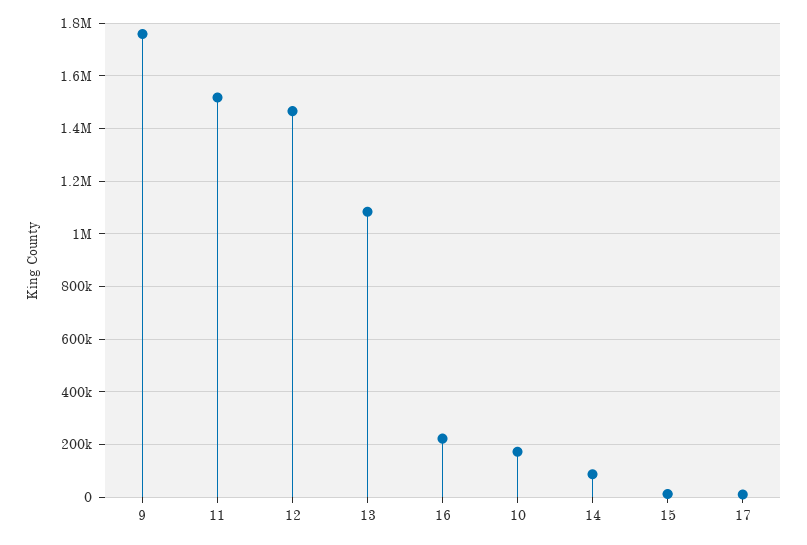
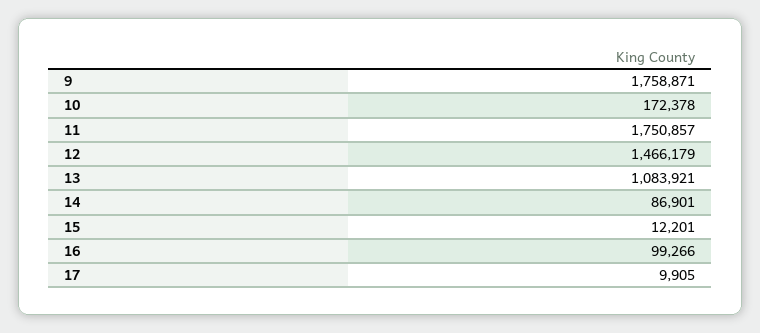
  {
    "9": 1758871,
-   "11": 1525000,
+   "11": 1750857,
    "12": 1466179,
    "13": 1083921,
-   "16": 225000,
+   "16": 99266,
    "10": 172378,
    "14": 86901,
    "15": 12201,
    "17": 9905
  }

